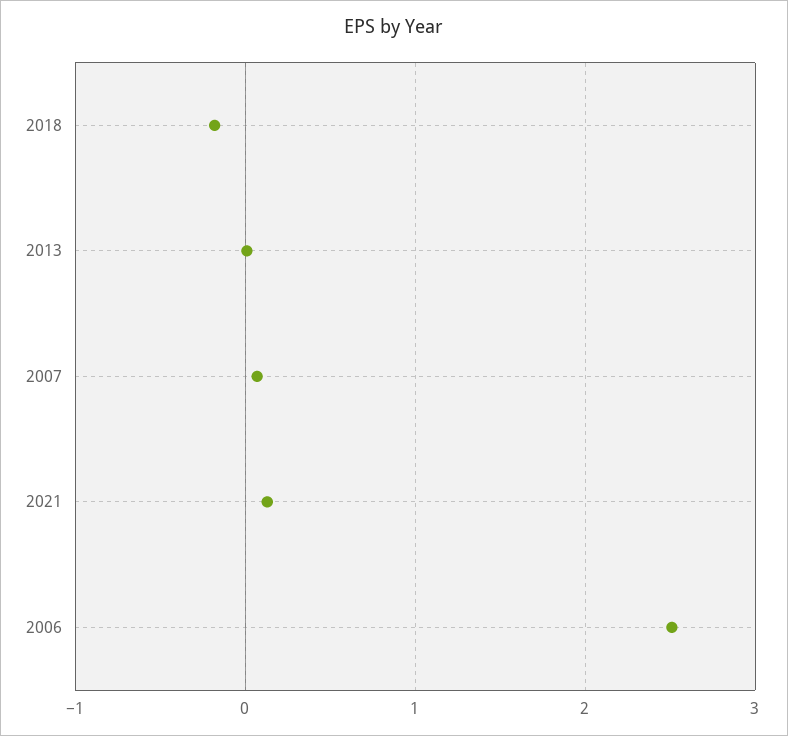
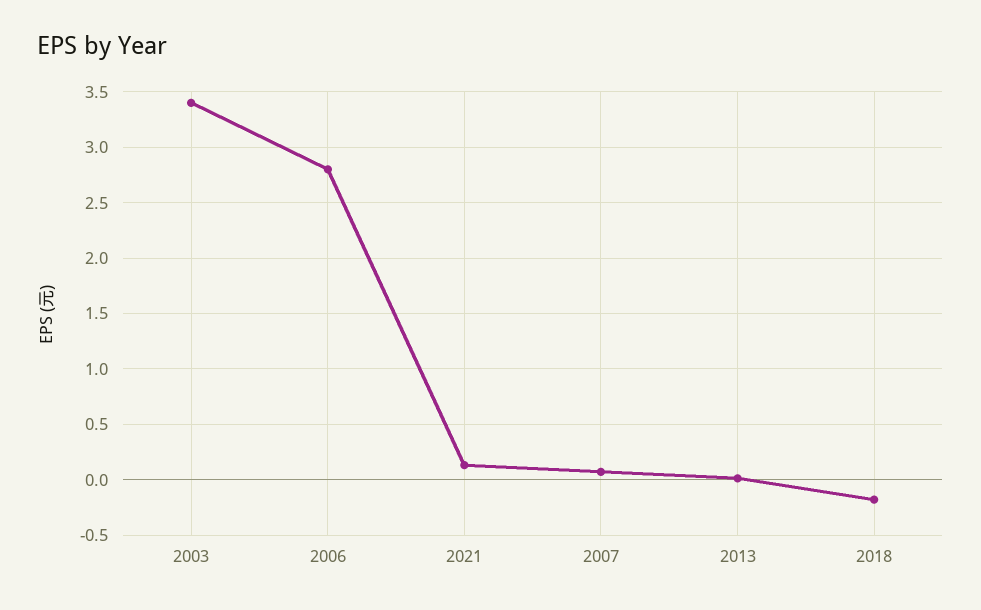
  {
    "2018": -0.2,
    "2013": 0,
    "2007": 0.1,
    "2021": 0.1,
-   "2006": 2.5
+   "2006": 2.8,
+   "2003": 3.4
  }

